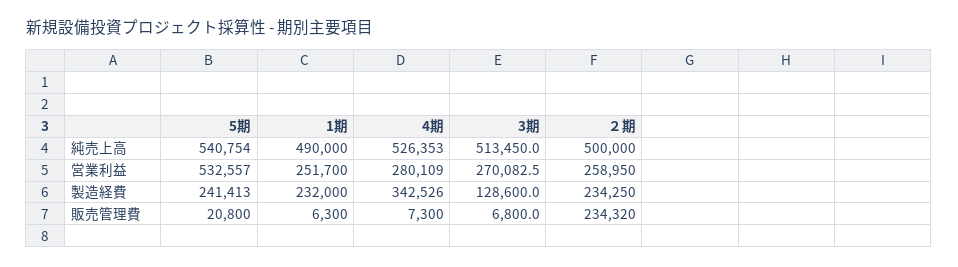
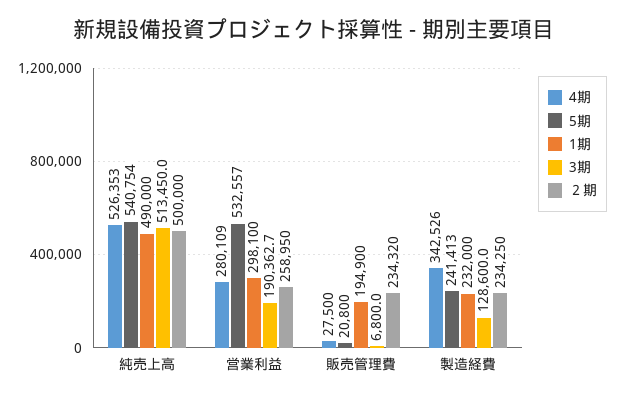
  {
    "5期": {
      "純売上高": 540754,
      "営業利益": 532557,
      "製造経費": 241413,
      "販売管理費": 20800
    },
    "1期": {
      "純売上高": 490000,
-     "営業利益": 251700,
+     "営業利益": 298100,
      "製造経費": 232000,
-     "販売管理費": 6300
+     "販売管理費": 194900
    },
    "4期": {
      "純売上高": 526353,
      "営業利益": 280109,
      "製造経費": 342526,
-     "販売管理費": 7300
+     "販売管理費": 27500
    },
    "3期": {
      "純売上高": 513450,
-     "営業利益": 270082.5,
+     "営業利益": 190362.7,
      "製造経費": 128600,
      "販売管理費": 6800
    },
    "２期": {
      "純売上高": 500000,
      "営業利益": 258950,
      "製造経費": 234250,
      "販売管理費": 234320
    }
  }

